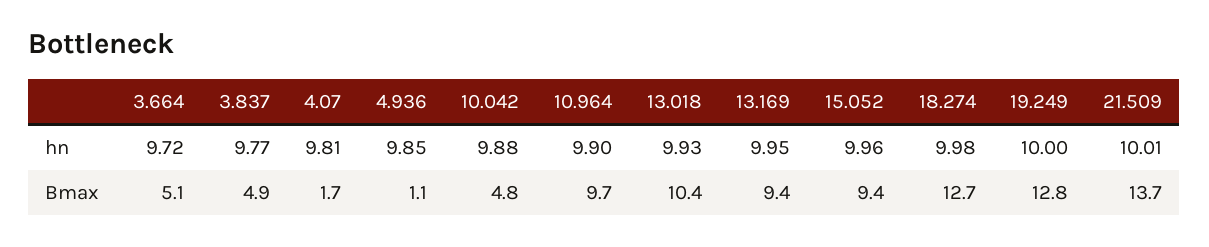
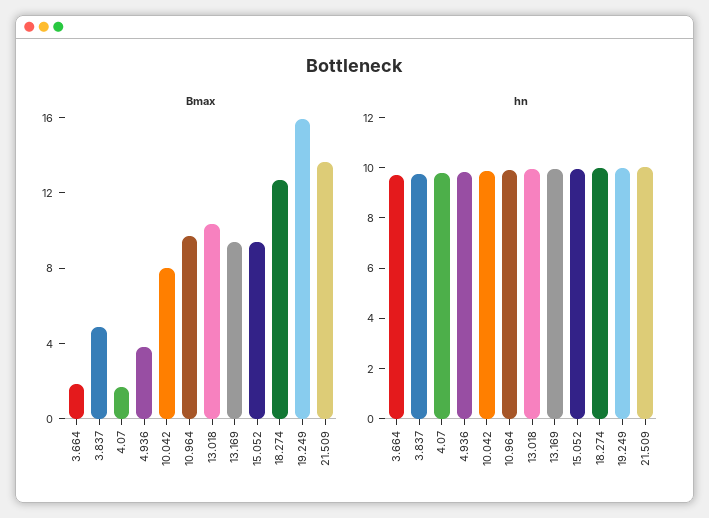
  {
    "hn": {
      "3.664": 9.72,
      "3.837": 9.77,
      "4.07": 9.81,
      "4.936": 9.85,
      "10.042": 9.88,
      "10.964": 9.9,
      "13.018": 9.93,
      "13.169": 9.95,
      "15.052": 9.96,
      "18.274": 9.98,
      "19.249": 10,
      "21.509": 10.01
    },
    "Bmax": {
-     "3.664": 5.1,
+     "3.664": 2,
      "3.837": 4.9,
      "4.07": 1.7,
-     "4.936": 1.1,
+     "4.936": 4,
-     "10.042": 4.8,
+     "10.042": 8,
      "10.964": 9.7,
      "13.018": 10.4,
      "13.169": 9.4,
      "15.052": 9.4,
      "18.274": 12.7,
-     "19.249": 12.8,
+     "19.249": 16,
      "21.509": 13.7
    }
  }

